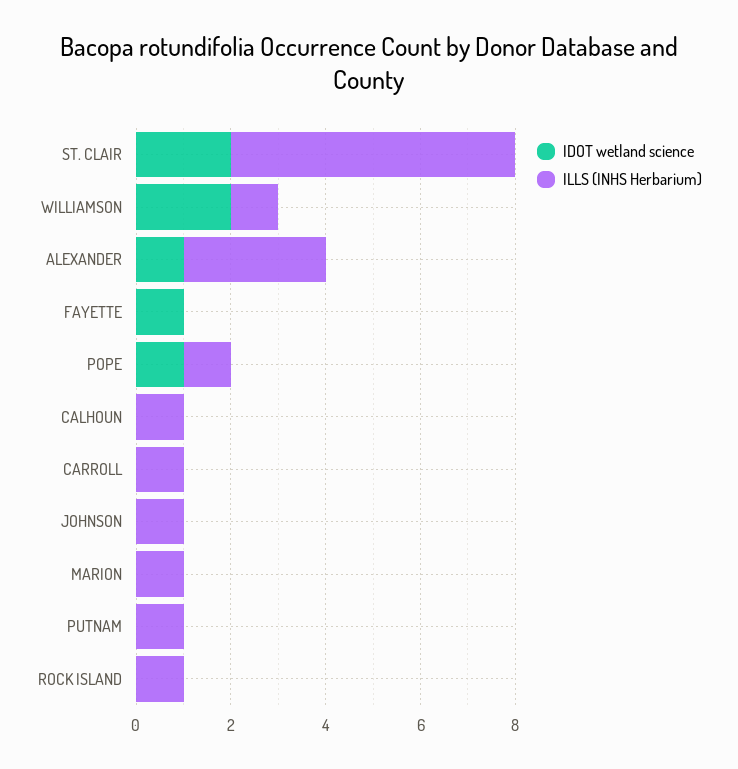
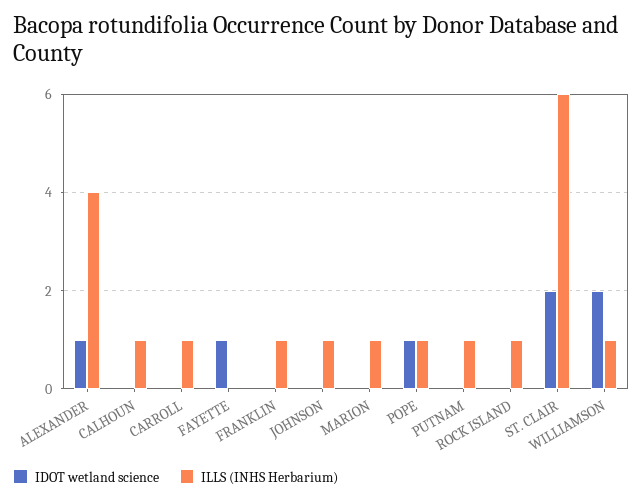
  {
    "IDOT wetland science": {
      "ST. CLAIR": 2,
      "WILLIAMSON": 2,
      "ALEXANDER": 1,
      "FAYETTE": 1,
      "POPE": 1,
      "CALHOUN": 0,
      "CARROLL": 0,
      "JOHNSON": 0,
      "MARION": 0,
      "PUTNAM": 0,
-     "ROCK ISLAND": 0
+     "ROCK ISLAND": 0,
+     "FRANKLIN": 0
    },
    "ILLS (INHS Herbarium)": {
      "ST. CLAIR": 6,
      "WILLIAMSON": 1,
-     "ALEXANDER": 3,
+     "ALEXANDER": 4,
      "FAYETTE": 0,
      "POPE": 1,
      "CALHOUN": 1,
      "CARROLL": 1,
      "JOHNSON": 1,
      "MARION": 1,
      "PUTNAM": 1,
-     "ROCK ISLAND": 1
+     "ROCK ISLAND": 1,
+     "FRANKLIN": 1
    }
  }

